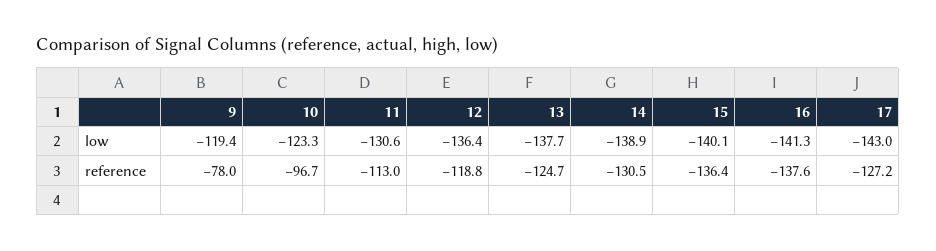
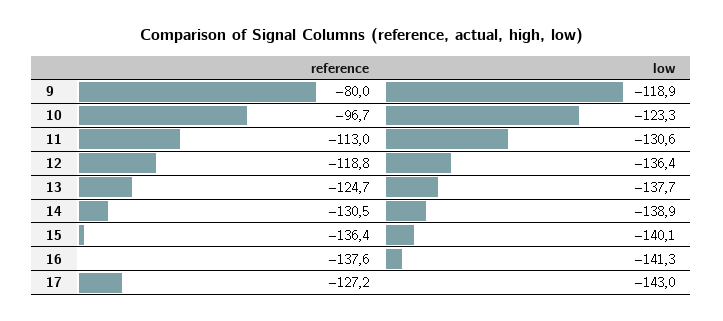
  {
    "9": {
-     "low": -119.4,
+     "low": -118.9,
-     "reference": -78
+     "reference": -80
    },
    "10": {
      "low": -123.3,
      "reference": -96.7
    },
    "11": {
      "low": -130.6,
      "reference": -113
    },
    "12": {
      "low": -136.4,
      "reference": -118.8
    },
    "13": {
      "low": -137.7,
      "reference": -124.7
    },
    "14": {
      "low": -138.9,
      "reference": -130.5
    },
    "15": {
      "low": -140.1,
      "reference": -136.4
    },
    "16": {
      "low": -141.3,
      "reference": -137.6
    },
    "17": {
      "low": -143,
      "reference": -127.2
    }
  }

